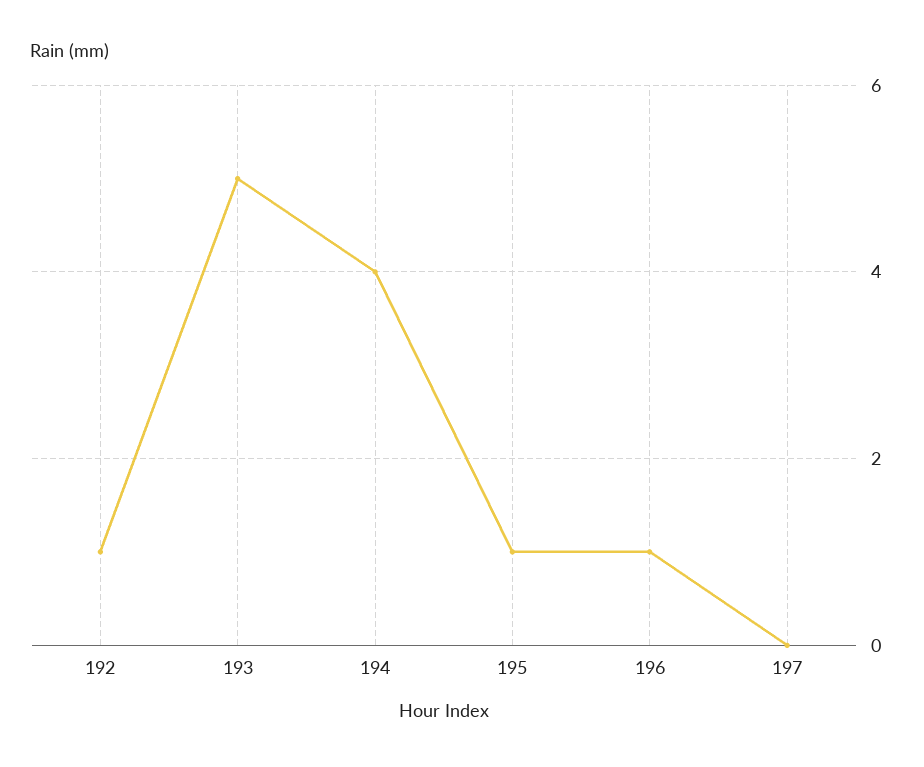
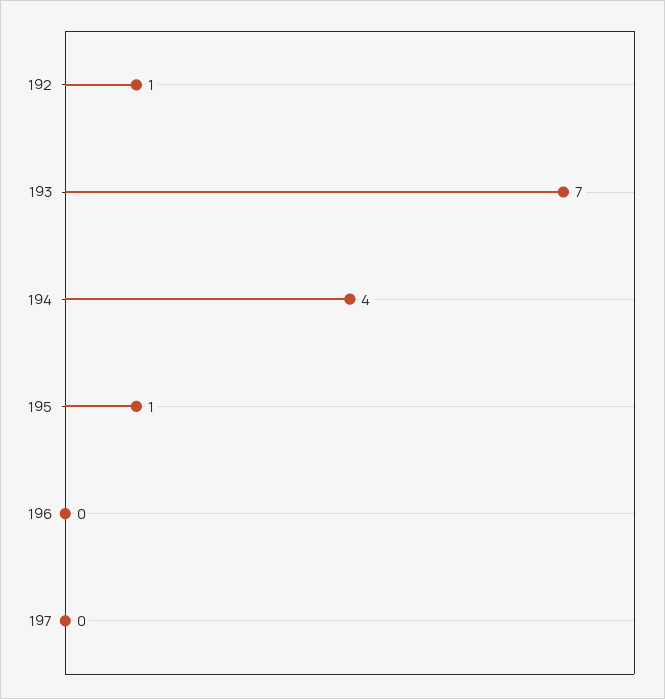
  {
    "192": 1,
-   "193": 5,
+   "193": 7,
    "194": 4,
    "195": 1,
-   "196": 1,
+   "196": 0,
    "197": 0
  }

